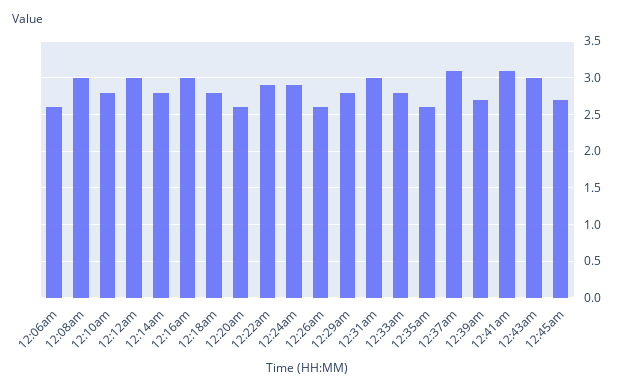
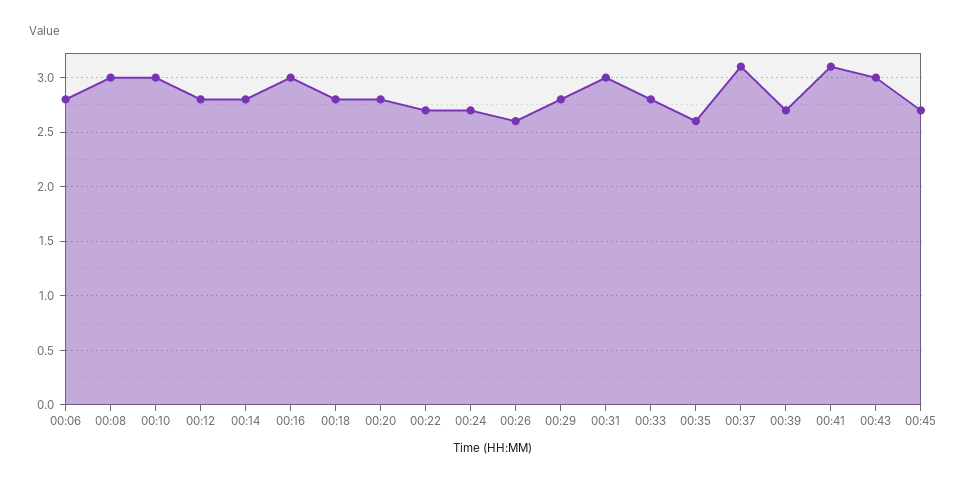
  {
-   "12:06am": 2.6,
+   "12:06am": 2.8,
    "12:08am": 3,
-   "12:10am": 2.8,
+   "12:10am": 3,
-   "12:12am": 3,
+   "12:12am": 2.8,
    "12:14am": 2.8,
    "12:16am": 3,
    "12:18am": 2.8,
-   "12:20am": 2.6,
+   "12:20am": 2.8,
-   "12:22am": 2.9,
+   "12:22am": 2.7,
-   "12:24am": 2.9,
+   "12:24am": 2.7,
    "12:26am": 2.6,
    "12:29am": 2.8,
    "12:31am": 3,
    "12:33am": 2.8,
    "12:35am": 2.6,
    "12:37am": 3.1,
    "12:39am": 2.7,
    "12:41am": 3.1,
    "12:43am": 3,
    "12:45am": 2.7
  }

